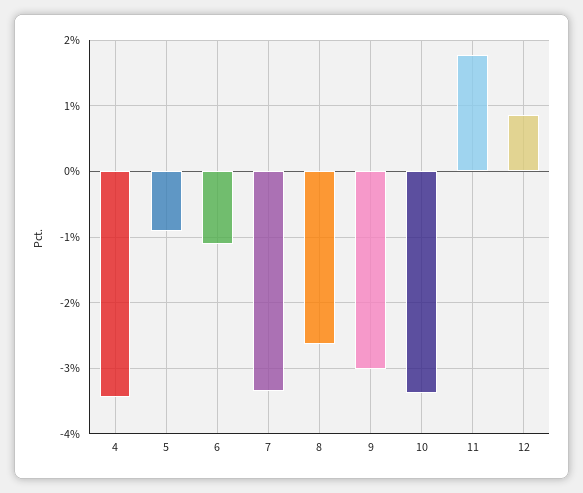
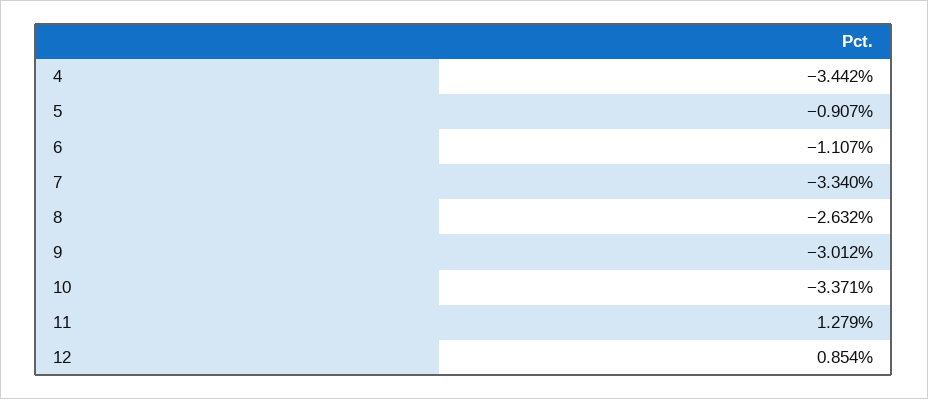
  {
    "4": -3.442,
    "5": -0.907,
    "6": -1.107,
    "7": -3.34,
    "8": -2.632,
    "9": -3.012,
    "10": -3.371,
-   "11": 1.8,
+   "11": 1.279,
    "12": 0.854
  }

